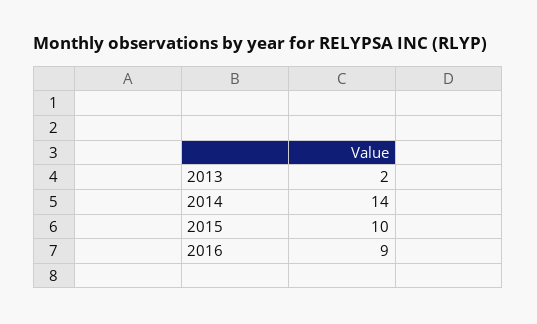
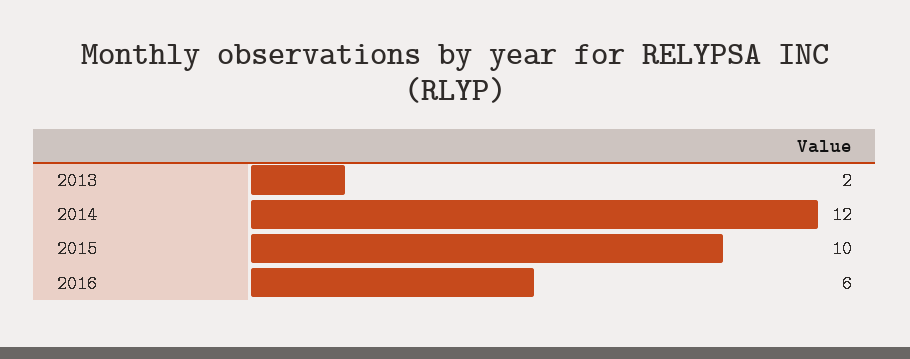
  {
    "2013": 2,
-   "2014": 14,
+   "2014": 12,
    "2015": 10,
-   "2016": 9
+   "2016": 6
  }

